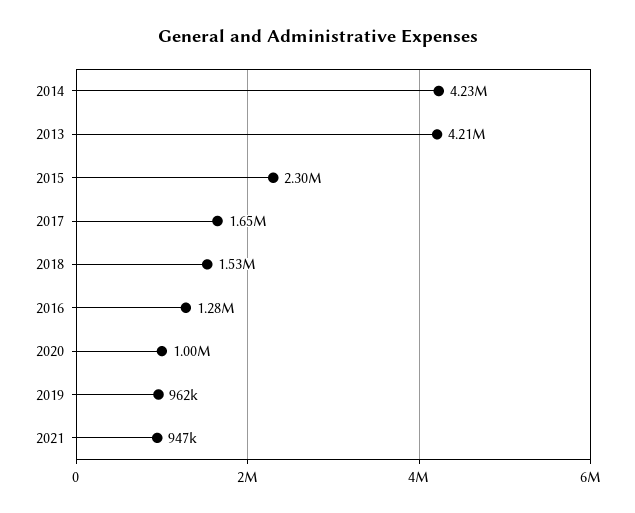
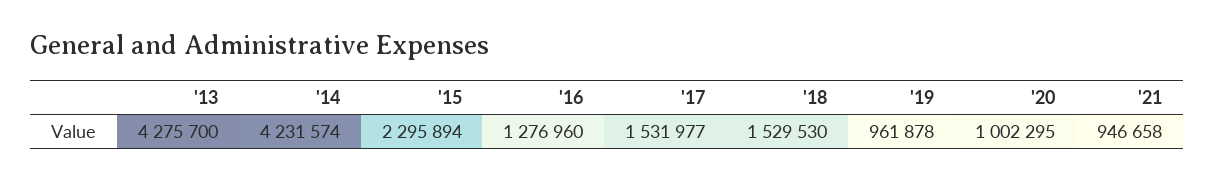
  {
    "2014": 4231574,
-   "2013": 4210000,
+   "2013": 4275700,
    "2015": 2295894,
-   "2017": 1650000,
+   "2017": 1531977,
    "2018": 1529530,
    "2016": 1276960,
    "2020": 1002295,
    "2019": 961878,
    "2021": 946658
  }

